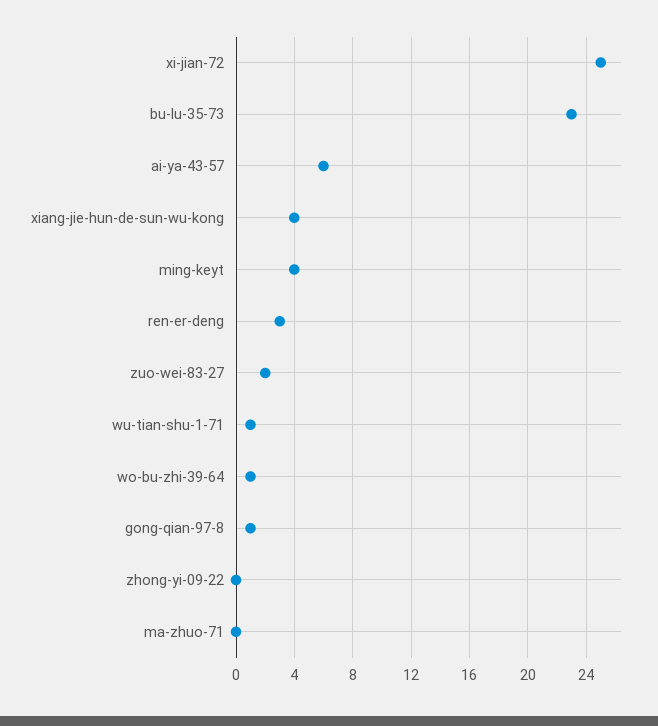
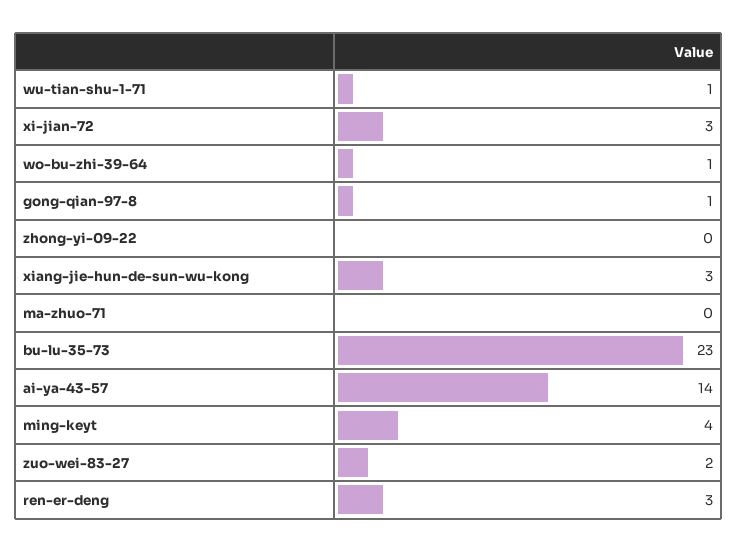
  {
-   "xi-jian-72": 25,
+   "xi-jian-72": 3,
    "bu-lu-35-73": 23,
-   "ai-ya-43-57": 6,
+   "ai-ya-43-57": 14,
-   "xiang-jie-hun-de-sun-wu-kong": 4,
+   "xiang-jie-hun-de-sun-wu-kong": 3,
    "ming-keyt": 4,
    "ren-er-deng": 3,
    "zuo-wei-83-27": 2,
    "wu-tian-shu-1-71": 1,
    "wo-bu-zhi-39-64": 1,
    "gong-qian-97-8": 1,
    "zhong-yi-09-22": 0,
    "ma-zhuo-71": 0
  }

